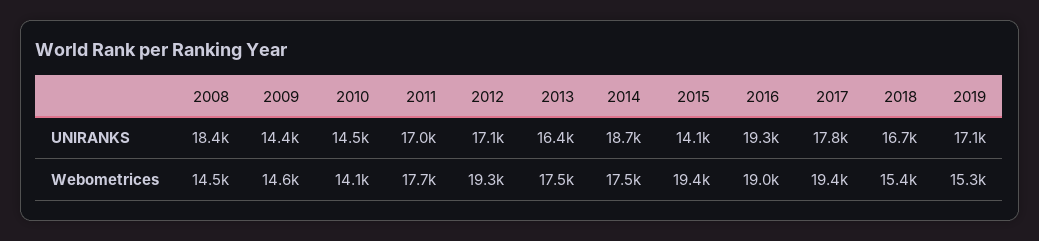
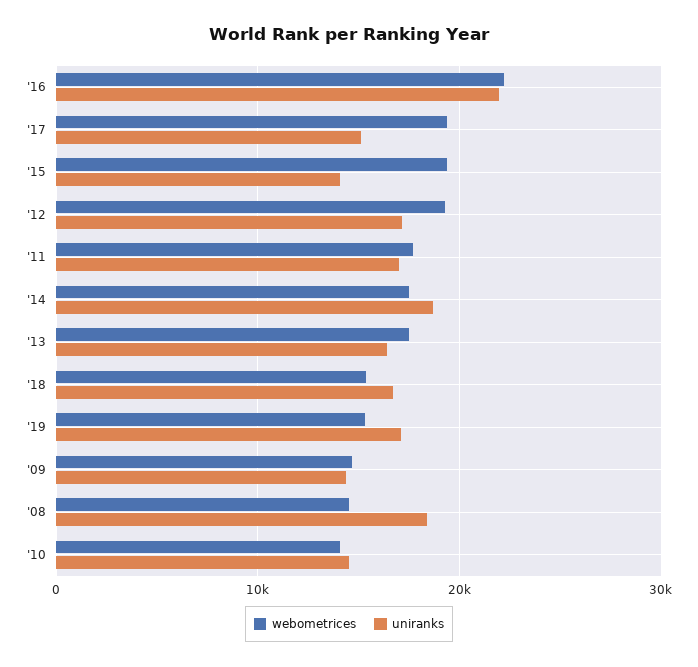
  {
    "UNIRANKS": {
      "2008": 18400,
      "2009": 14400,
      "2010": 14500,
      "2011": 17000,
      "2012": 17100,
      "2013": 16400,
      "2014": 18700,
      "2015": 14100,
-     "2016": 19300,
+     "2016": 22000,
-     "2017": 17800,
+     "2017": 15000,
      "2018": 16700,
      "2019": 17100
    },
    "Webometrices": {
      "2008": 14500,
      "2009": 14600,
      "2010": 14100,
      "2011": 17700,
      "2012": 19300,
      "2013": 17500,
      "2014": 17500,
      "2015": 19400,
-     "2016": 19000,
+     "2016": 22000,
      "2017": 19400,
      "2018": 15400,
      "2019": 15300
    }
  }

